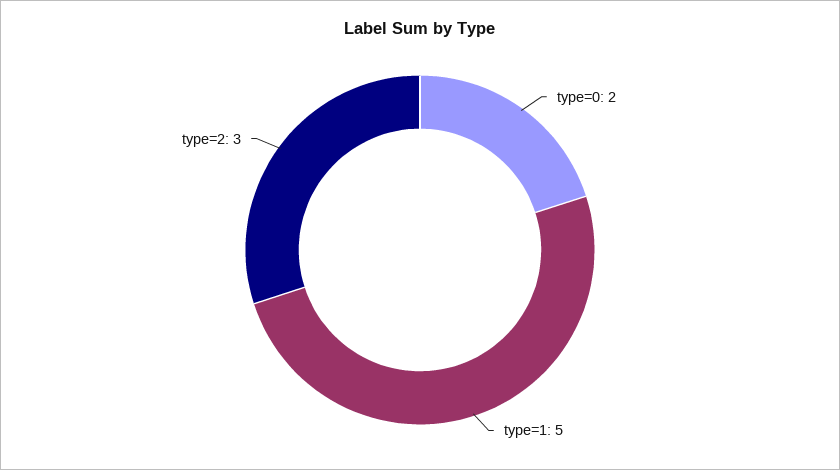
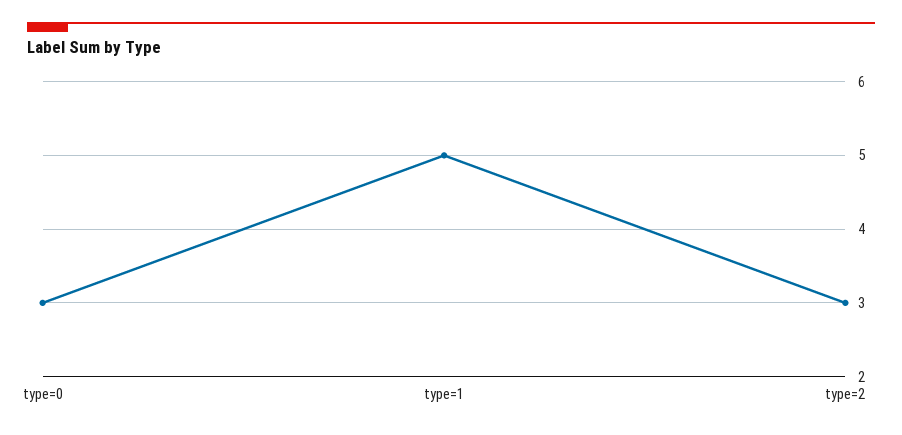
  {
-   "type=0": 2,
+   "type=0": 3,
    "type=1": 5,
    "type=2": 3
  }

